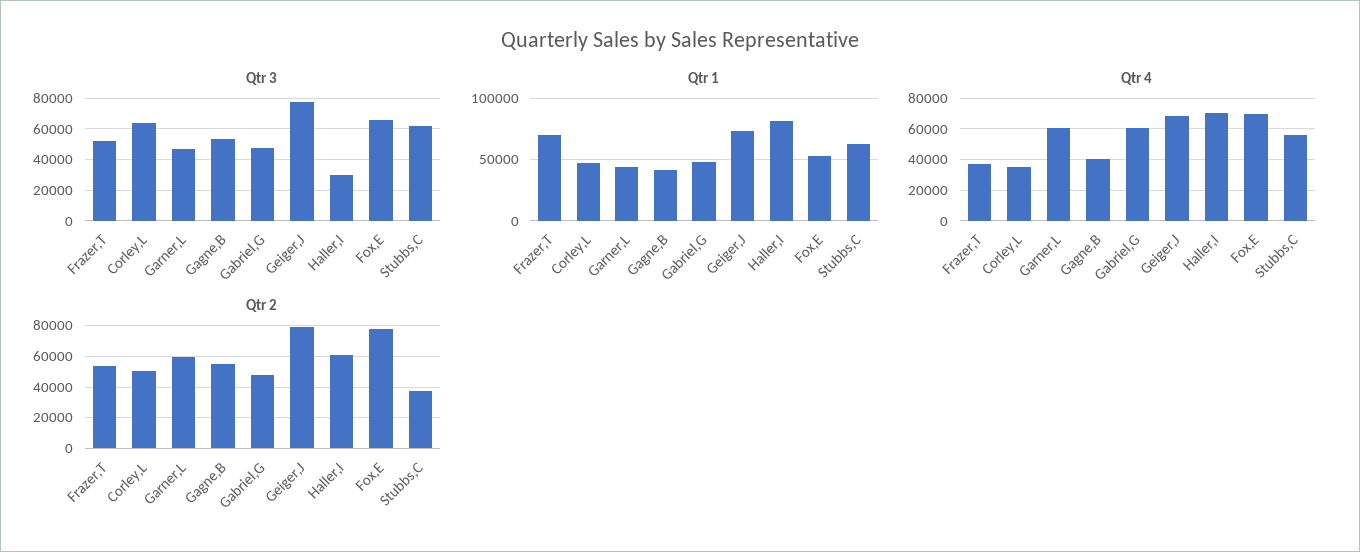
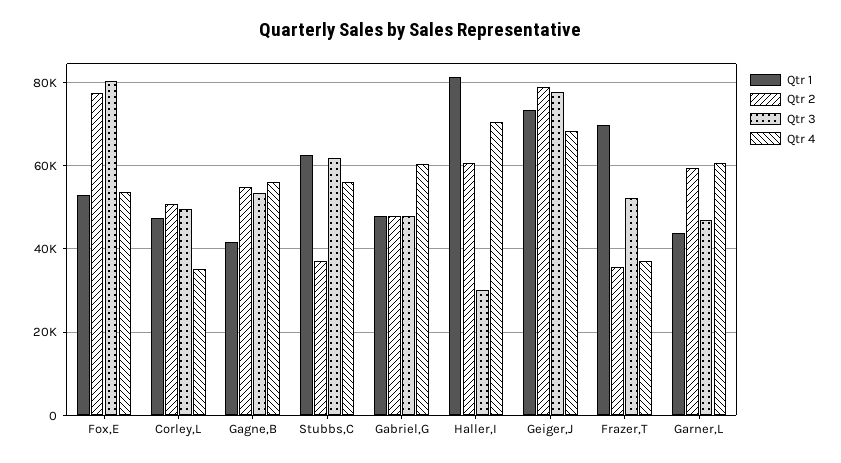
  {
    "Qtr 3": {
      "Frazer,T": 52000,
-     "Corley,L": 65000,
+     "Corley,L": 50000,
      "Garner,L": 46000,
      "Gagne,B": 54000,
      "Gabriel,G": 48000,
      "Geiger,J": 78000,
      "Haller,I": 30000,
-     "Fox,E": 65000,
+     "Fox,E": 80000,
      "Stubbs,C": 62000
    },
    "Qtr 1": {
      "Frazer,T": 70000,
      "Corley,L": 48000,
      "Garner,L": 44000,
      "Gagne,B": 42000,
      "Gabriel,G": 48000,
      "Geiger,J": 74000,
      "Haller,I": 82000,
      "Fox,E": 54000,
      "Stubbs,C": 62000
    },
    "Qtr 4": {
      "Frazer,T": 38000,
      "Corley,L": 36000,
      "Garner,L": 60000,
-     "Gagne,B": 40000,
+     "Gagne,B": 56000,
      "Gabriel,G": 60000,
      "Geiger,J": 68000,
      "Haller,I": 70000,
-     "Fox,E": 70000,
+     "Fox,E": 54000,
      "Stubbs,C": 56000
    },
    "Qtr 2": {
-     "Frazer,T": 55000,
+     "Frazer,T": 36000,
      "Corley,L": 50000,
      "Garner,L": 60000,
      "Gagne,B": 54000,
      "Gabriel,G": 48000,
      "Geiger,J": 78000,
      "Haller,I": 60000,
      "Fox,E": 78000,
      "Stubbs,C": 38000
    }
  }

